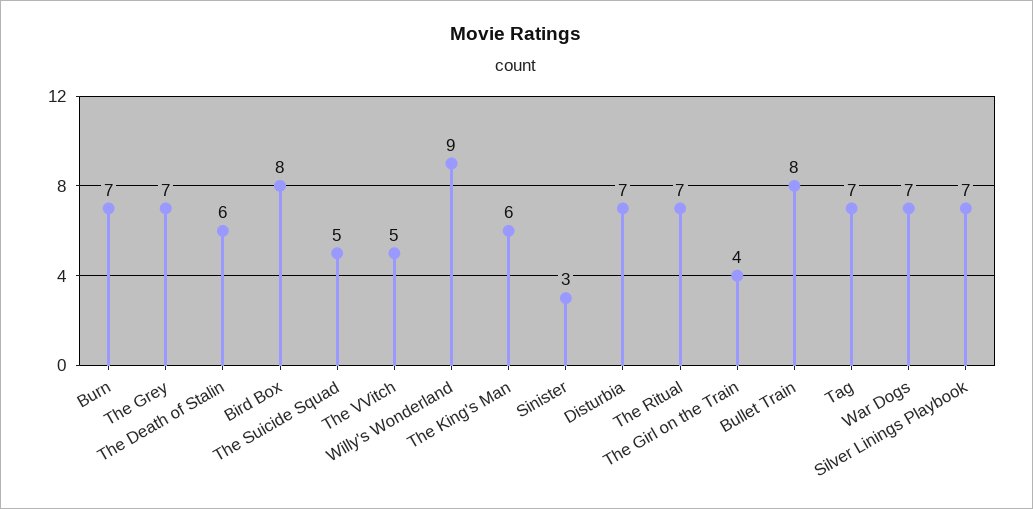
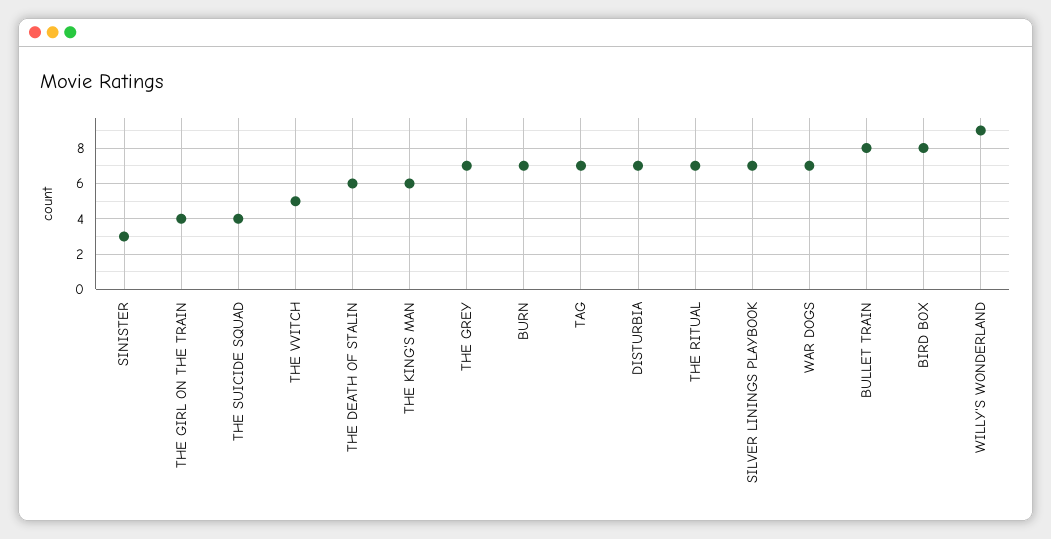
  {
    "Burn": 7,
    "The Grey": 7,
    "The Death of Stalin": 6,
    "Bird Box": 8,
-   "The Suicide Squad": 5,
+   "The Suicide Squad": 4,
    "The VVitch": 5,
    "Willy's Wonderland": 9,
    "The King's Man": 6,
    "Sinister": 3,
    "Disturbia": 7,
    "The Ritual": 7,
    "The Girl on the Train": 4,
    "Bullet Train": 8,
    "Tag": 7,
    "War Dogs": 7,
    "Silver Linings Playbook": 7
  }

